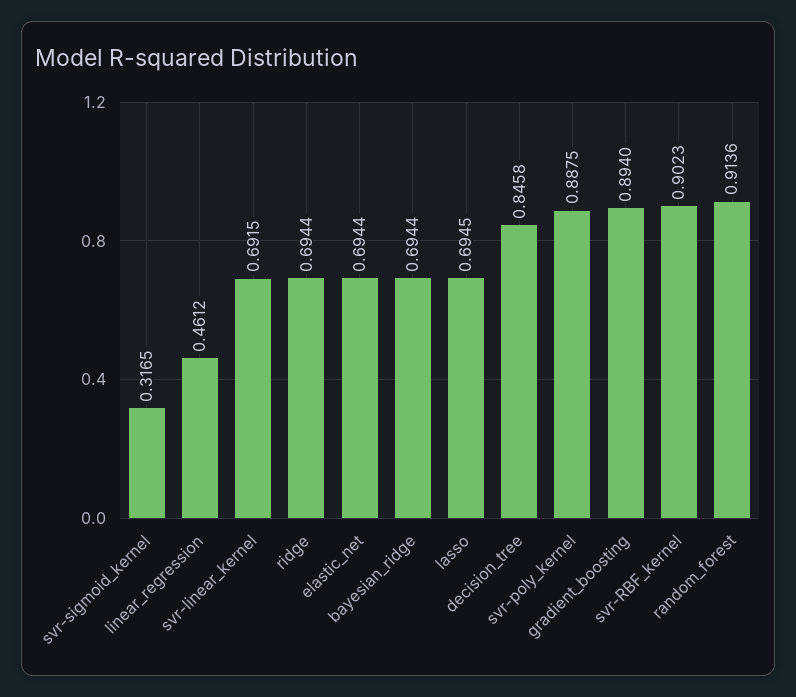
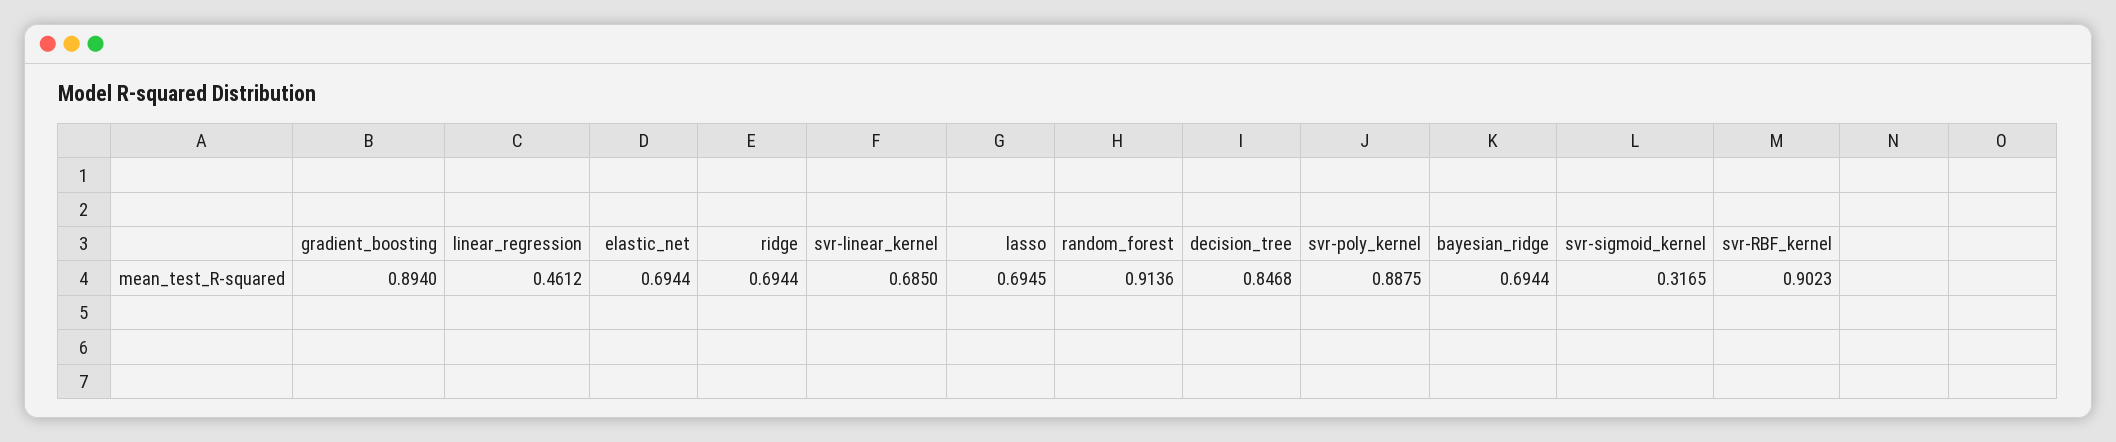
  {
    "svr-sigmoid_kernel": 0.3165,
    "linear_regression": 0.4612,
-   "svr-linear_kernel": 0.6915,
+   "svr-linear_kernel": 0.685,
    "ridge": 0.6944,
    "elastic_net": 0.6944,
    "bayesian_ridge": 0.6944,
    "lasso": 0.6945,
-   "decision_tree": 0.8458,
+   "decision_tree": 0.8468,
    "svr-poly_kernel": 0.8875,
    "gradient_boosting": 0.894,
    "svr-RBF_kernel": 0.9023,
    "random_forest": 0.9136
  }

